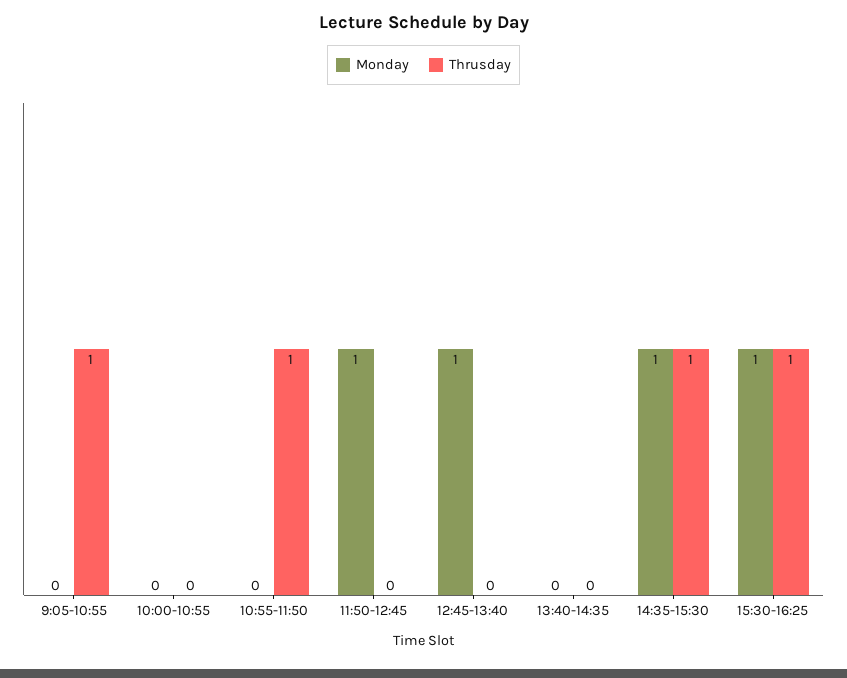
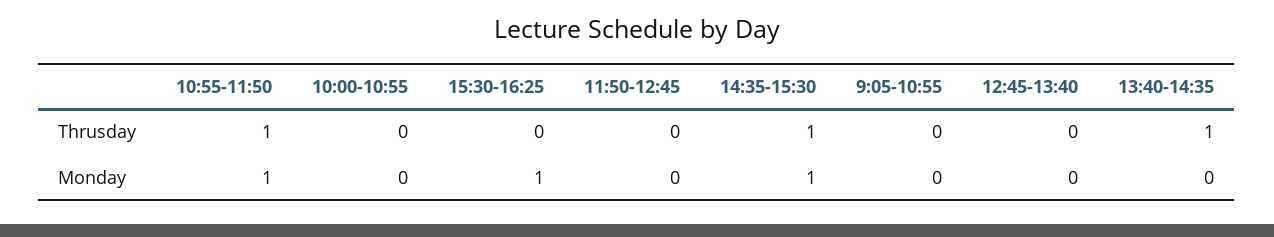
  {
    "Monday": {
      "9:05-10:55": 0,
      "10:00-10:55": 0,
-     "10:55-11:50": 0,
+     "10:55-11:50": 1,
-     "11:50-12:45": 1,
+     "11:50-12:45": 0,
-     "12:45-13:40": 1,
+     "12:45-13:40": 0,
      "13:40-14:35": 0,
      "14:35-15:30": 1,
      "15:30-16:25": 1
    },
    "Thrusday": {
-     "9:05-10:55": 1,
+     "9:05-10:55": 0,
      "10:00-10:55": 0,
      "10:55-11:50": 1,
      "11:50-12:45": 0,
      "12:45-13:40": 0,
-     "13:40-14:35": 0,
+     "13:40-14:35": 1,
      "14:35-15:30": 1,
-     "15:30-16:25": 1
+     "15:30-16:25": 0
    }
  }

